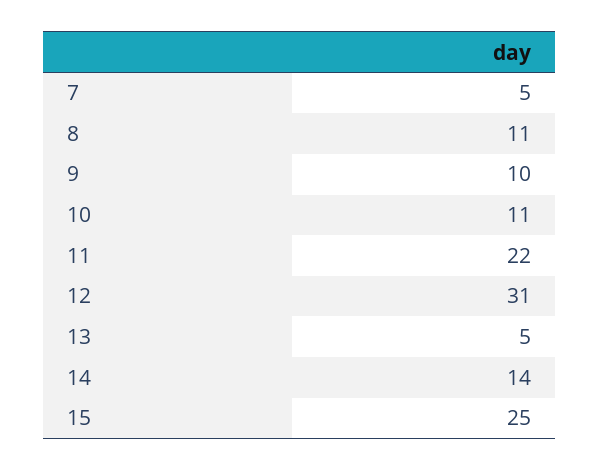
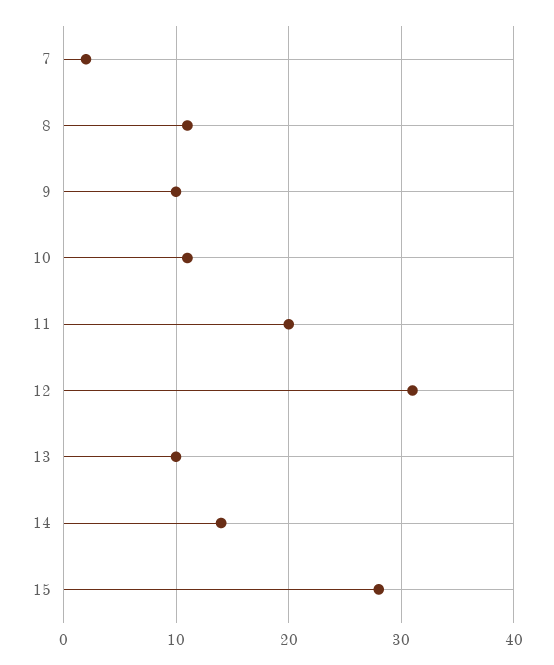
  {
-   "7": 5,
+   "7": 2,
    "8": 11,
    "9": 10,
    "10": 11,
-   "11": 22,
+   "11": 20,
    "12": 31,
-   "13": 5,
+   "13": 10,
    "14": 14,
-   "15": 25
+   "15": 28
  }

